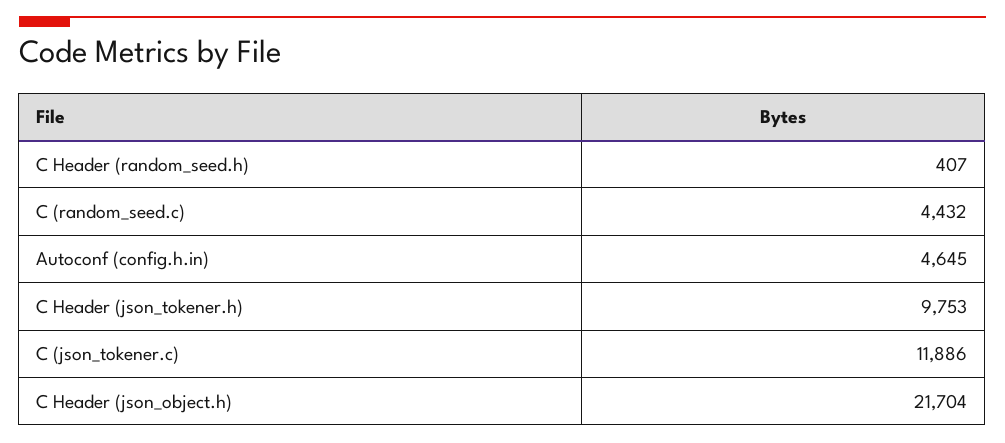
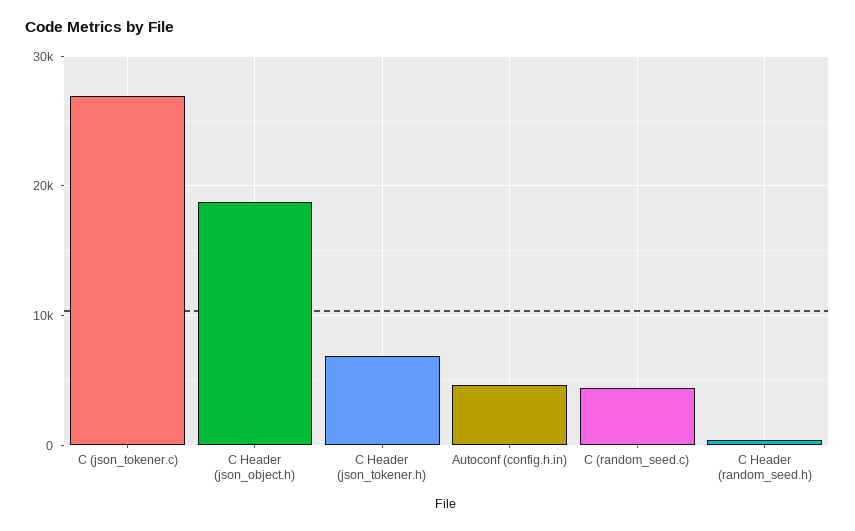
  {
    "C Header (random_seed.h)": 407,
    "C (random_seed.c)": 4432,
    "Autoconf (config.h.in)": 4645,
-   "C Header (json_tokener.h)": 9753,
+   "C Header (json_tokener.h)": 7000,
-   "C (json_tokener.c)": 11886,
+   "C (json_tokener.c)": 27000,
-   "C Header (json_object.h)": 21704
+   "C Header (json_object.h)": 19000
  }

